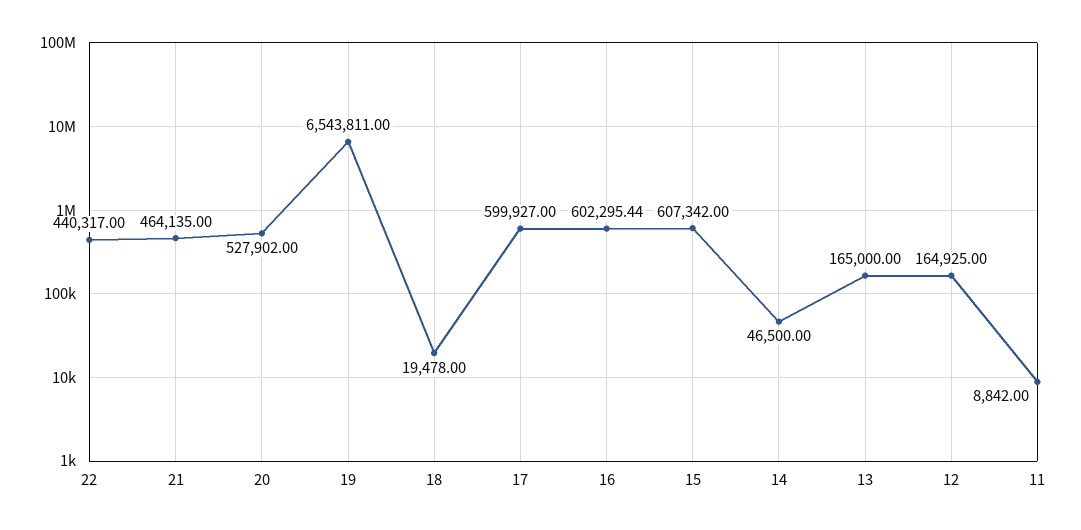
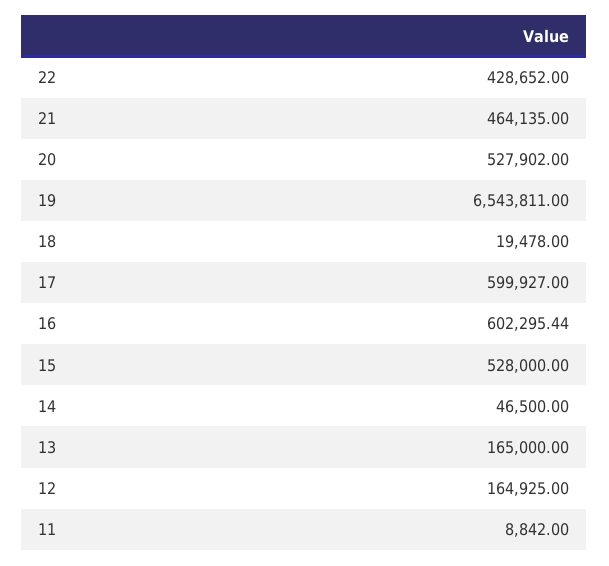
  {
-   "22": 440317,
+   "22": 428652,
    "21": 464135,
    "20": 527902,
    "19": 6543811,
    "18": 19478,
    "17": 599927,
    "16": 602295.44,
-   "15": 607342,
+   "15": 528000,
    "14": 46500,
    "13": 165000,
    "12": 164925,
    "11": 8842
  }

